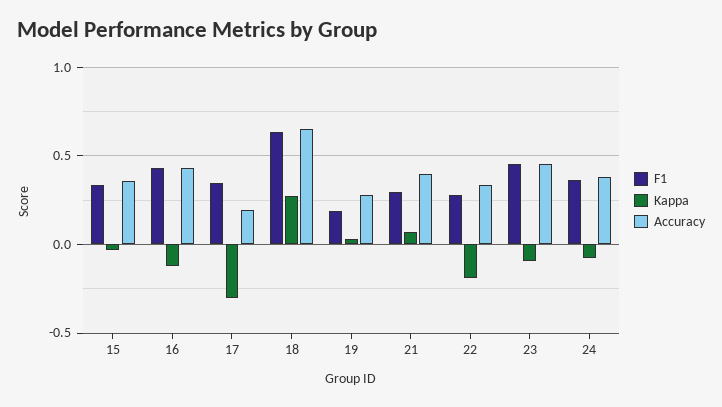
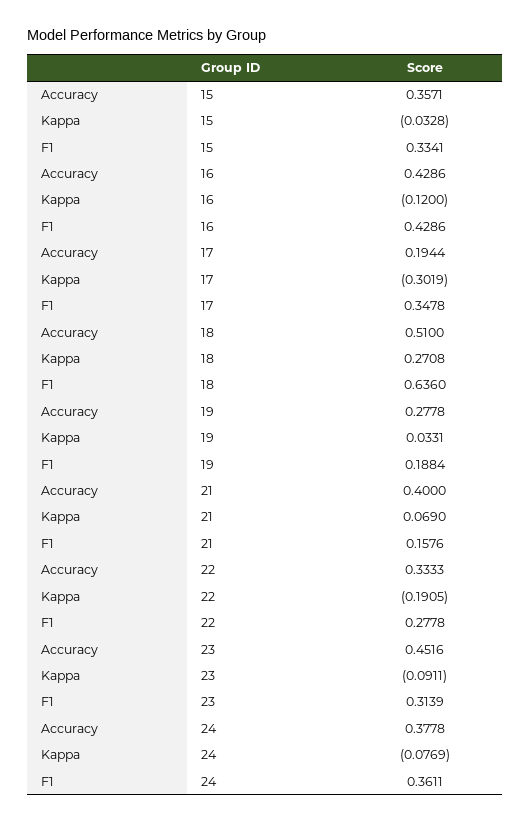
  {
    "F1": {
      "15": 0.3341,
      "16": 0.4286,
      "17": 0.3478,
      "18": 0.636,
      "19": 0.1884,
-     "21": 0.3,
+     "21": 0.1576,
      "22": 0.2778,
-     "23": 0.45,
+     "23": 0.3139,
      "24": 0.3611
    },
    "Kappa": {
      "15": -0.0328,
      "16": -0.12,
      "17": -0.3019,
      "18": 0.2708,
      "19": 0.0331,
      "21": 0.069,
      "22": -0.1905,
      "23": -0.0911,
      "24": -0.0769
    },
    "Accuracy": {
      "15": 0.3571,
      "16": 0.4286,
      "17": 0.1944,
-     "18": 0.65,
+     "18": 0.51,
      "19": 0.2778,
      "21": 0.4,
      "22": 0.3333,
      "23": 0.4516,
      "24": 0.3778
    }
  }

